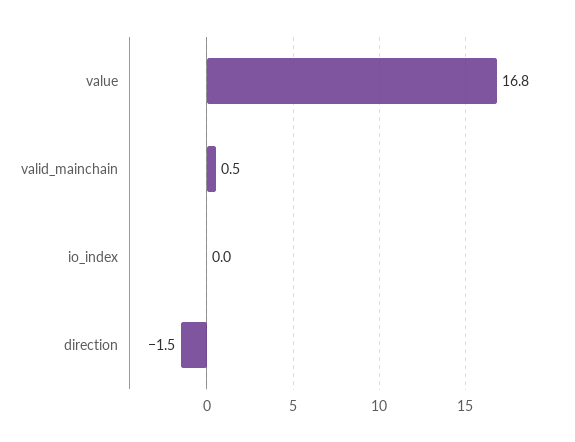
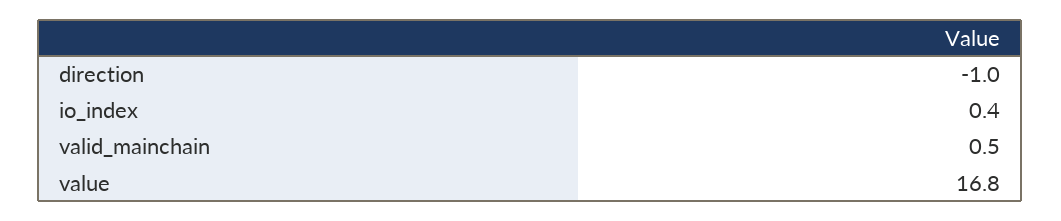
  {
    "value": 16.8,
    "valid_mainchain": 0.5,
-   "io_index": 0,
+   "io_index": 0.4,
-   "direction": -1.5
+   "direction": -1
  }

